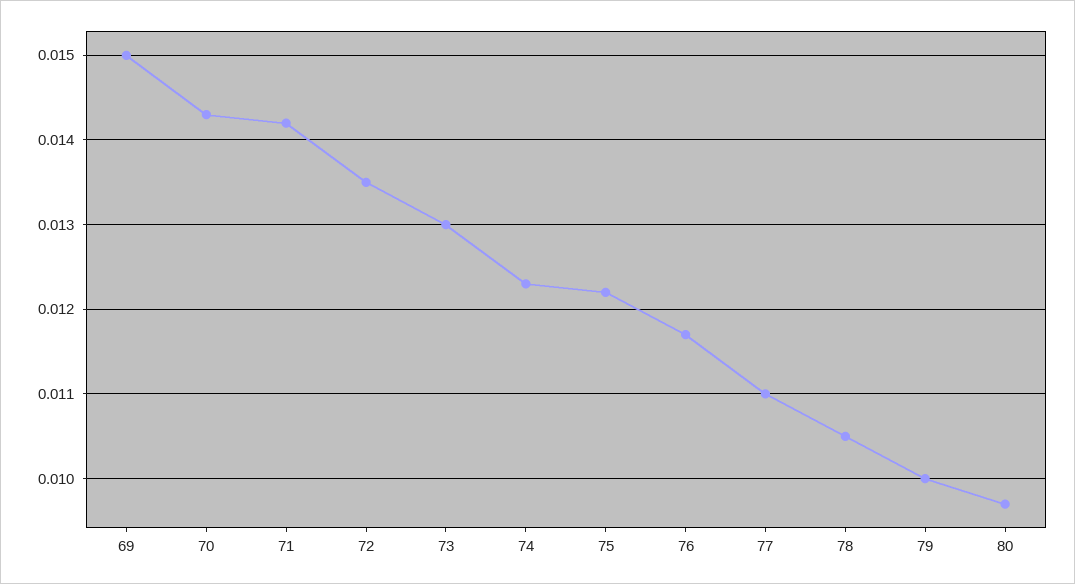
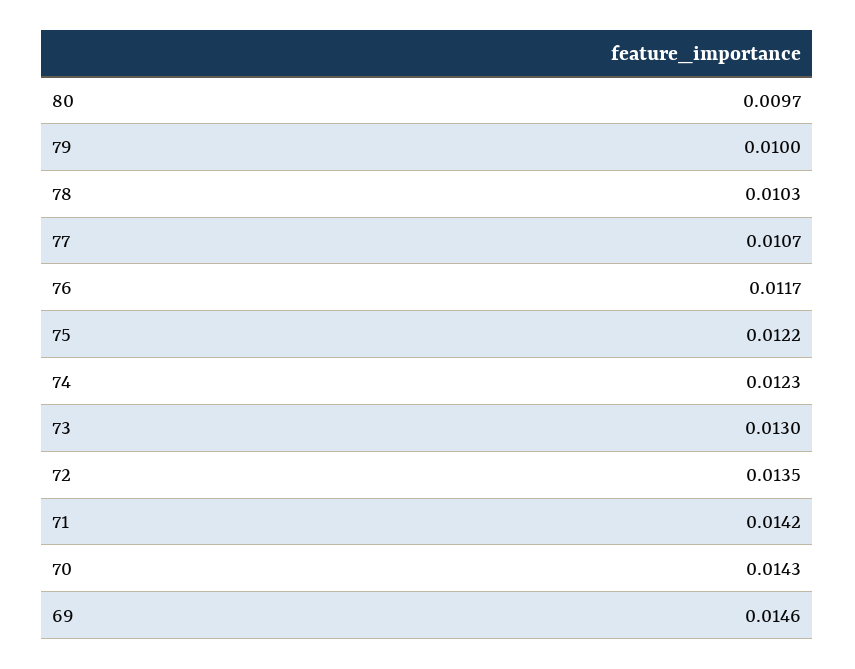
  {
-   "69": 0.015,
+   "69": 0.0146,
    "70": 0.0143,
    "71": 0.0142,
    "72": 0.0135,
    "73": 0.013,
    "74": 0.0123,
    "75": 0.0122,
    "76": 0.0117,
-   "77": 0.011,
+   "77": 0.0107,
-   "78": 0.0105,
+   "78": 0.0103,
    "79": 0.01,
    "80": 0.0097
  }

